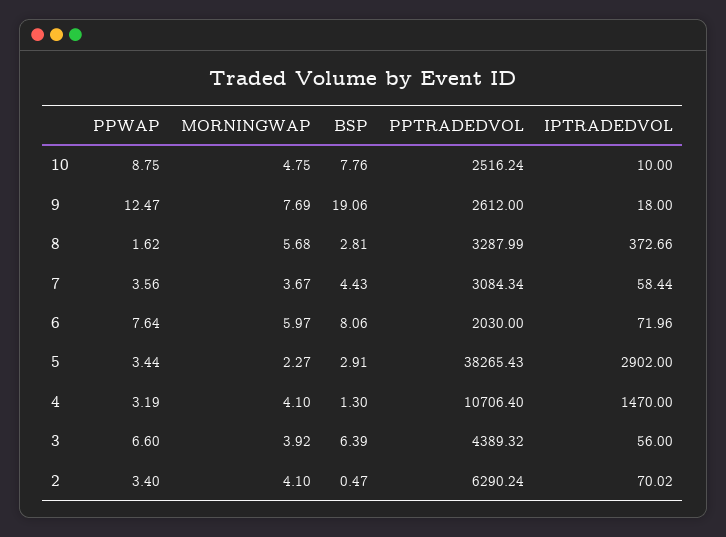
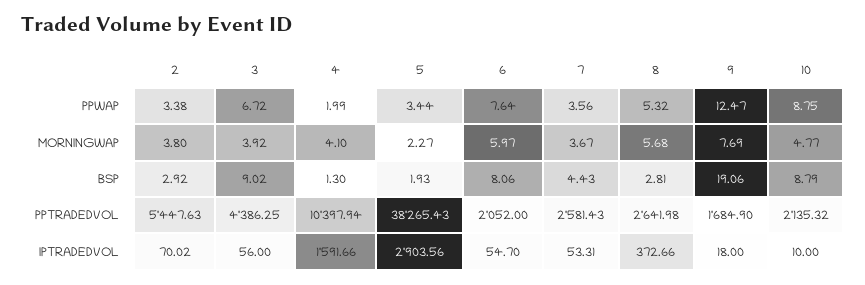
  {
    "PPWAP": {
      "10": 8.75,
      "9": 12.47,
-     "8": 1.62,
+     "8": 5.32,
      "7": 3.56,
      "6": 7.64,
      "5": 3.44,
-     "4": 3.19,
+     "4": 1.99,
-     "3": 6.6,
+     "3": 6.72,
-     "2": 3.4
+     "2": 3.38
    },
    "MORNINGWAP": {
-     "10": 4.75,
+     "10": 4.77,
      "9": 7.69,
      "8": 5.68,
      "7": 3.67,
      "6": 5.97,
      "5": 2.27,
      "4": 4.1,
      "3": 3.92,
-     "2": 4.1
+     "2": 3.8
    },
    "BSP": {
-     "10": 7.76,
+     "10": 8.79,
      "9": 19.06,
      "8": 2.81,
      "7": 4.43,
      "6": 8.06,
-     "5": 2.91,
+     "5": 1.93,
      "4": 1.3,
-     "3": 6.39,
+     "3": 9.02,
-     "2": 0.47
+     "2": 2.92
    },
    "PPTRADEDVOL": {
-     "10": 2516.24,
+     "10": 2135.32,
-     "9": 2612,
+     "9": 1684.9,
-     "8": 3287.99,
+     "8": 2641.98,
-     "7": 3084.34,
+     "7": 2581.43,
-     "6": 2030,
+     "6": 2052,
      "5": 38265.43,
-     "4": 10706.4,
+     "4": 10397.94,
-     "3": 4389.32,
+     "3": 4386.25,
-     "2": 6290.24
+     "2": 5447.63
    },
    "IPTRADEDVOL": {
      "10": 10,
      "9": 18,
      "8": 372.66,
-     "7": 58.44,
+     "7": 53.31,
-     "6": 71.96,
+     "6": 54.7,
-     "5": 2902,
+     "5": 2903.56,
-     "4": 1470,
+     "4": 1591.66,
      "3": 56,
      "2": 70.02
    }
  }

